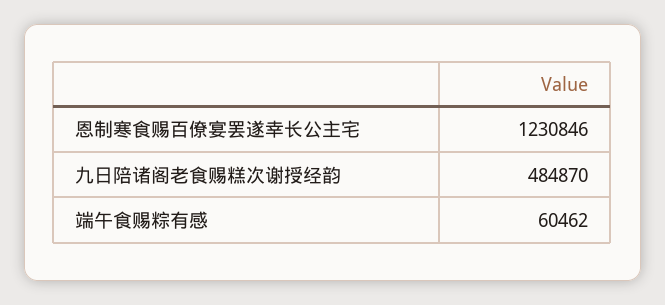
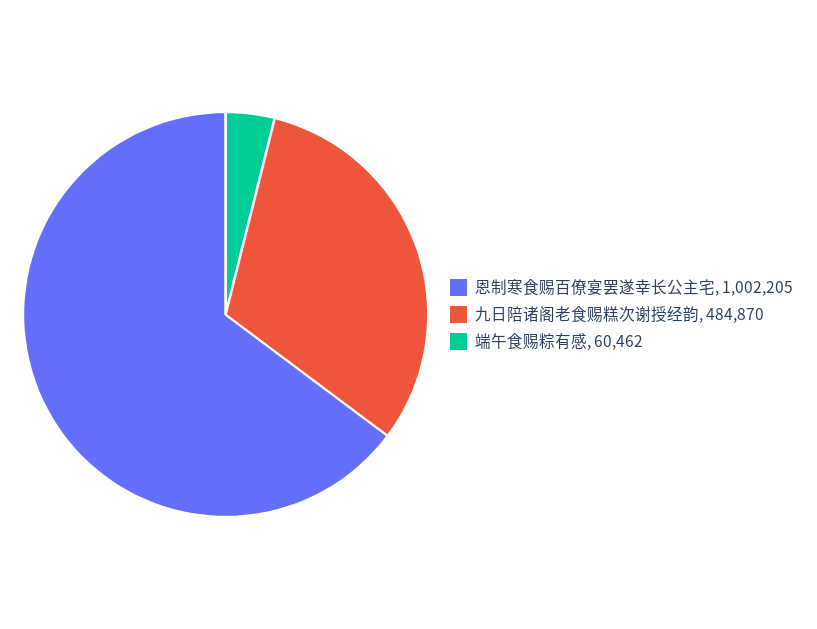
  {
-   "恩制寒食赐百僚宴罢遂幸长公主宅": 1230846,
+   "恩制寒食赐百僚宴罢遂幸长公主宅": 1002205,
    "九日陪诸阁老食赐糕次谢授经韵": 484870,
    "端午食赐粽有感": 60462
  }

